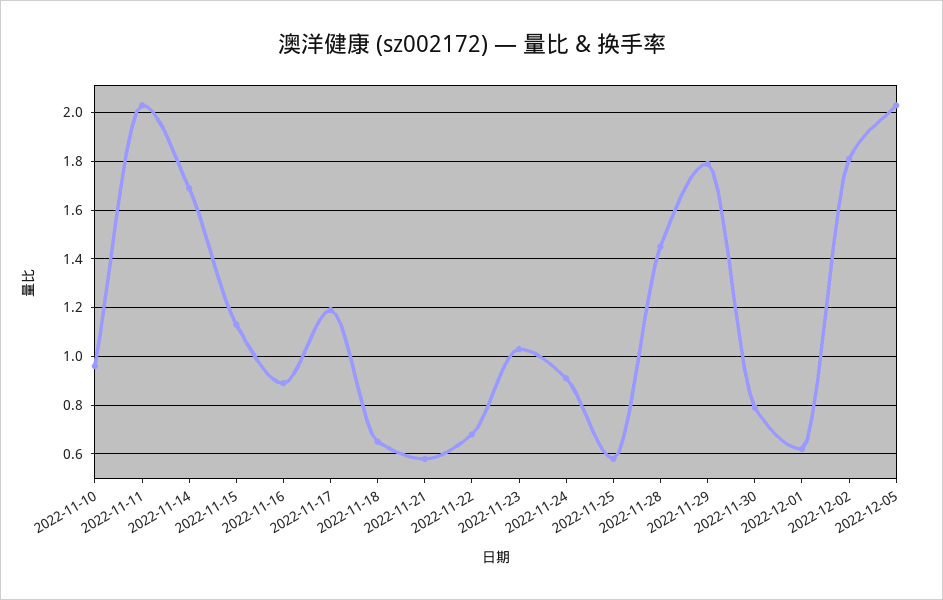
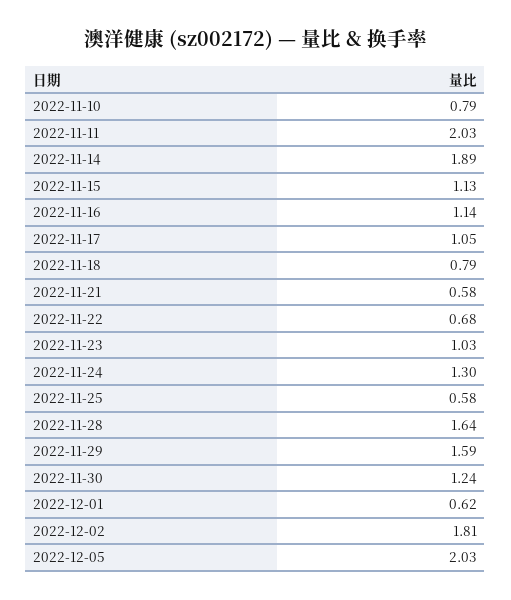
  {
-   "2022-11-10": 0.95,
+   "2022-11-10": 0.79,
    "2022-11-11": 2.03,
-   "2022-11-14": 1.7,
+   "2022-11-14": 1.89,
    "2022-11-15": 1.13,
-   "2022-11-16": 0.9,
+   "2022-11-16": 1.14,
-   "2022-11-17": 1.2,
+   "2022-11-17": 1.05,
-   "2022-11-18": 0.65,
+   "2022-11-18": 0.79,
    "2022-11-21": 0.58,
    "2022-11-22": 0.68,
    "2022-11-23": 1.03,
-   "2022-11-24": 0.9,
+   "2022-11-24": 1.3,
    "2022-11-25": 0.58,
-   "2022-11-28": 1.45,
+   "2022-11-28": 1.64,
-   "2022-11-29": 1.8,
+   "2022-11-29": 1.59,
-   "2022-11-30": 0.8,
+   "2022-11-30": 1.24,
    "2022-12-01": 0.62,
    "2022-12-02": 1.81,
    "2022-12-05": 2.03
  }

